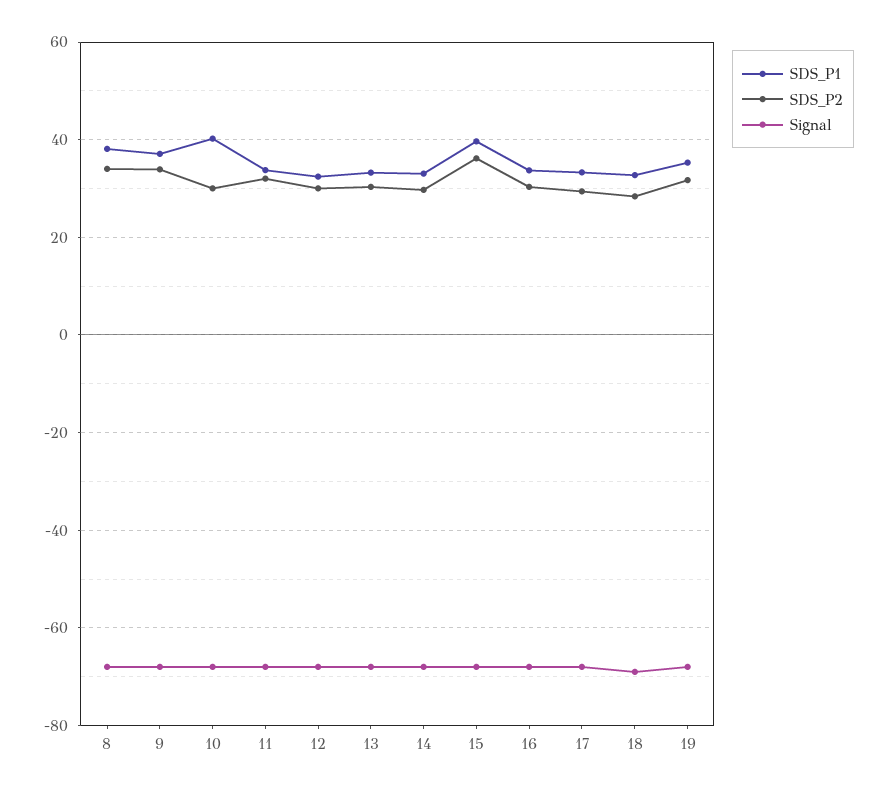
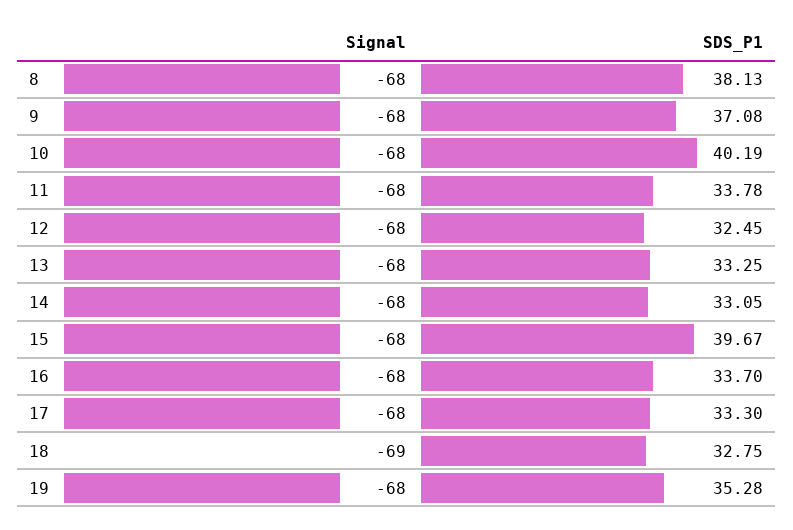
  {
    "SDS_P1": {
      "8": 38.13,
      "9": 37.08,
      "10": 40.19,
      "11": 33.78,
      "12": 32.45,
      "13": 33.25,
      "14": 33.05,
      "15": 39.67,
      "16": 33.7,
      "17": 33.3,
      "18": 32.75,
      "19": 35.28
    },
-   "SDS_P2": {
-     "8": 34,
-     "9": 34,
-     "10": 30,
-     "11": 32,
-     "12": 30,
-     "13": 30,
-     "14": 30,
-     "15": 36,
-     "16": 30,
-     "17": 30,
-     "18": 28,
-     "19": 32
-   },
    "Signal": {
      "8": -68,
      "9": -68,
      "10": -68,
      "11": -68,
      "12": -68,
      "13": -68,
      "14": -68,
      "15": -68,
      "16": -68,
      "17": -68,
      "18": -69,
      "19": -68
    }
  }

